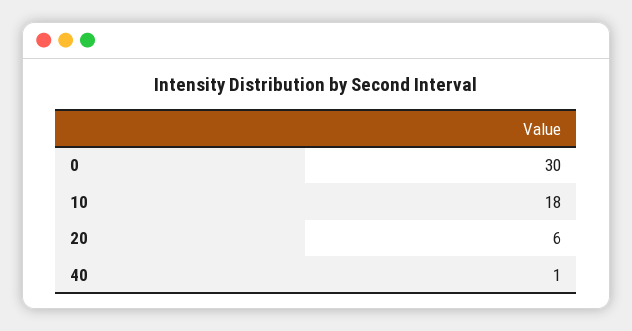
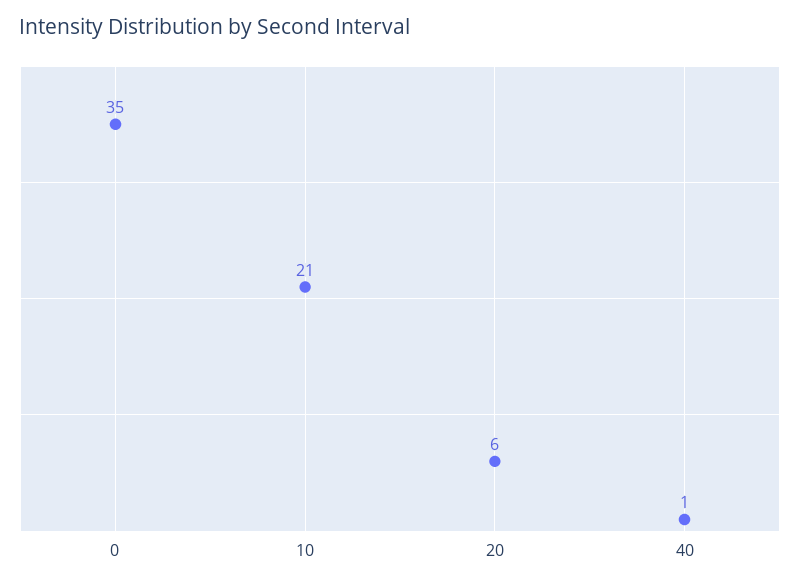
  {
-   "0": 30,
+   "0": 35,
-   "10": 18,
+   "10": 21,
    "20": 6,
    "40": 1
  }

